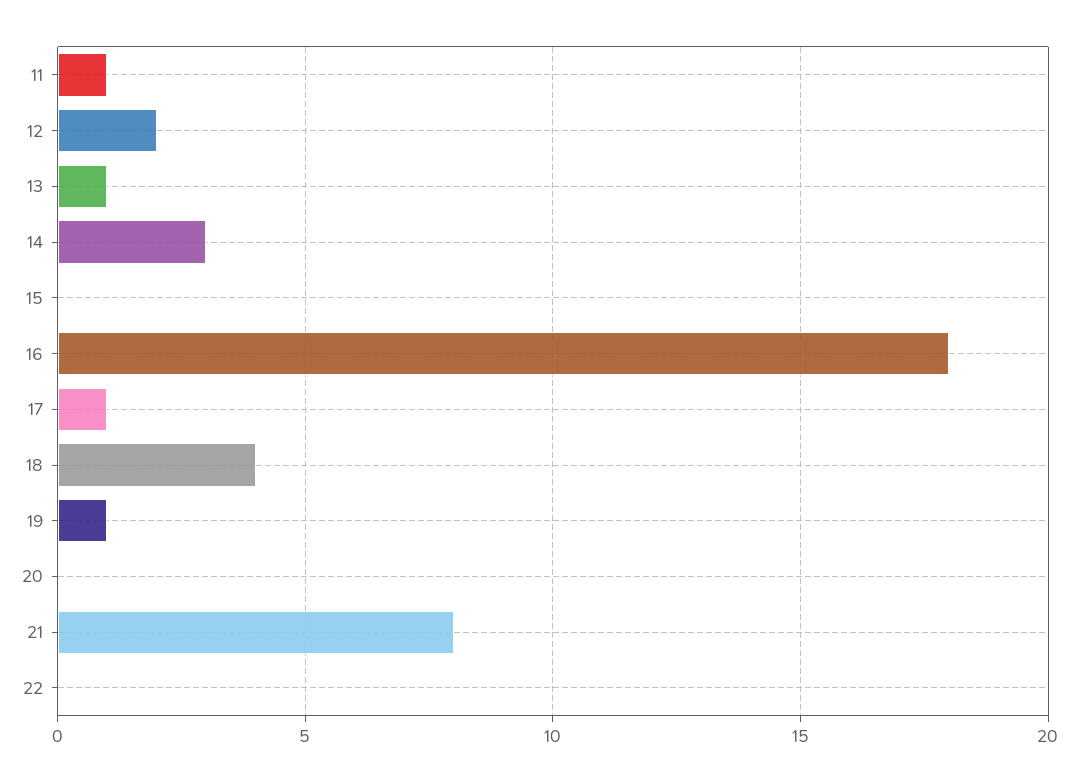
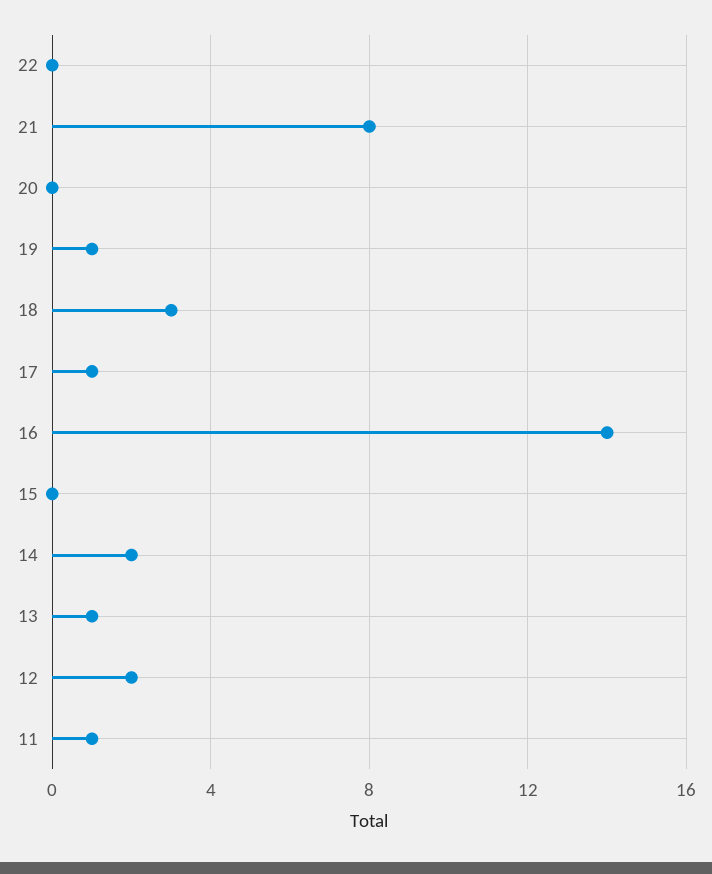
  {
    "11": 1,
    "12": 2,
    "13": 1,
-   "14": 3,
+   "14": 2,
    "15": 0,
-   "16": 18,
+   "16": 14,
    "17": 1,
-   "18": 4,
+   "18": 3,
    "19": 1,
    "20": 0,
    "21": 8,
    "22": 0
  }

